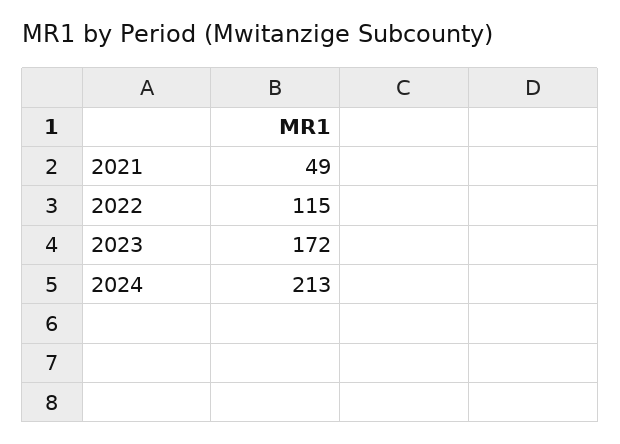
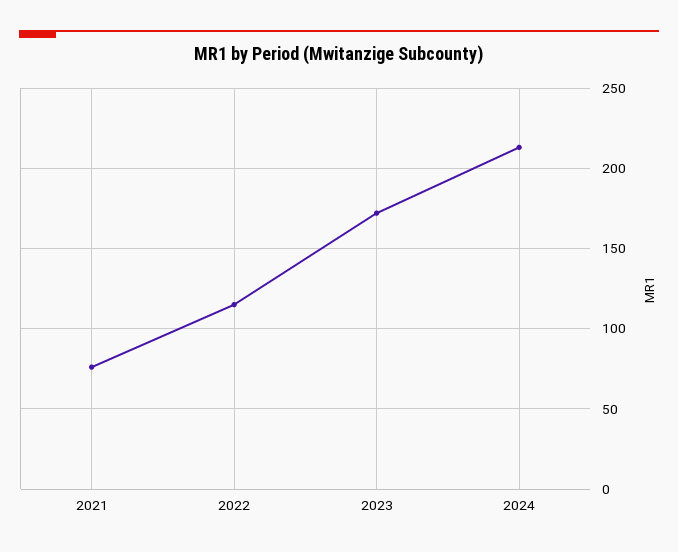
  {
-   "2021": 49,
+   "2021": 75,
    "2022": 115,
    "2023": 172,
    "2024": 213
  }

